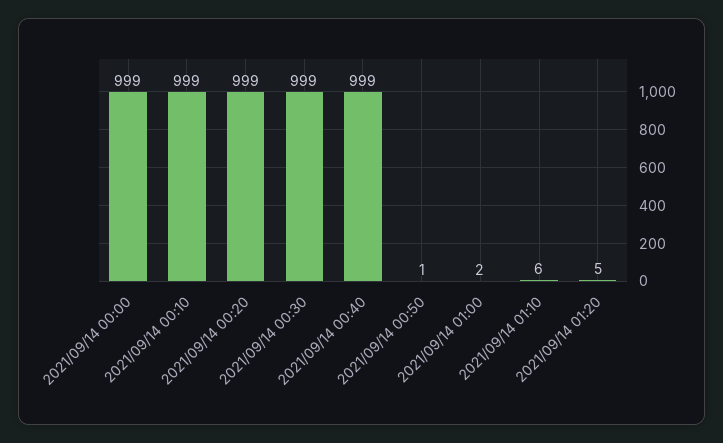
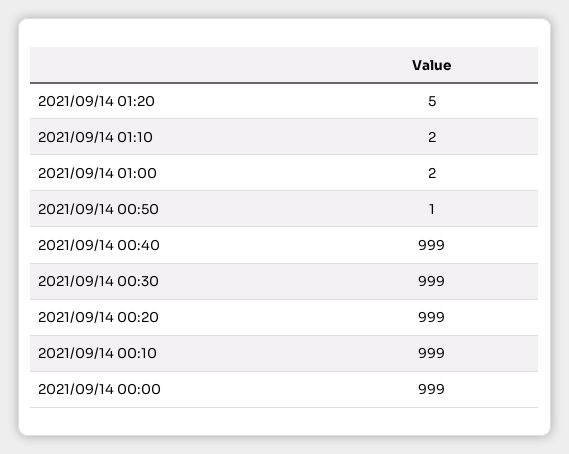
  {
    "2021/09/14 00:00": 999,
    "2021/09/14 00:10": 999,
    "2021/09/14 00:20": 999,
    "2021/09/14 00:30": 999,
    "2021/09/14 00:40": 999,
    "2021/09/14 00:50": 1,
    "2021/09/14 01:00": 2,
-   "2021/09/14 01:10": 6,
+   "2021/09/14 01:10": 2,
    "2021/09/14 01:20": 5
  }

